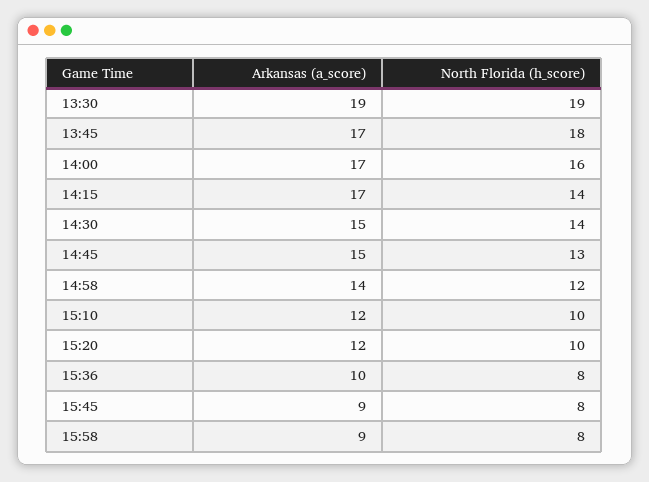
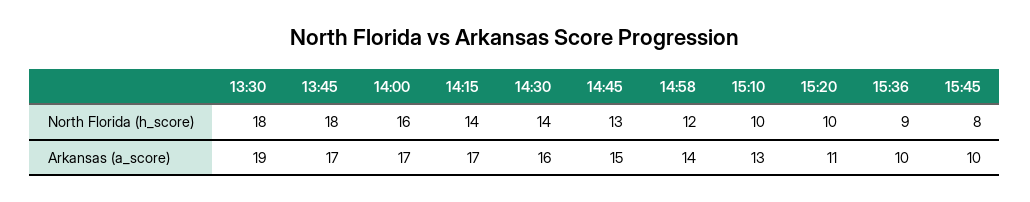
  {
    "Arkansas (a_score)": {
      "13:30": 19,
      "13:45": 17,
      "14:00": 17,
      "14:15": 17,
-     "14:30": 15,
+     "14:30": 16,
      "14:45": 15,
      "14:58": 14,
-     "15:10": 12,
+     "15:10": 13,
-     "15:20": 12,
+     "15:20": 11,
      "15:36": 10,
-     "15:45": 9,
+     "15:45": 10
-     "15:58": 9
    },
    "North Florida (h_score)": {
-     "13:30": 19,
+     "13:30": 18,
      "13:45": 18,
      "14:00": 16,
      "14:15": 14,
      "14:30": 14,
      "14:45": 13,
      "14:58": 12,
      "15:10": 10,
      "15:20": 10,
-     "15:36": 8,
+     "15:36": 9,
-     "15:45": 8,
+     "15:45": 8
-     "15:58": 8
    }
  }

